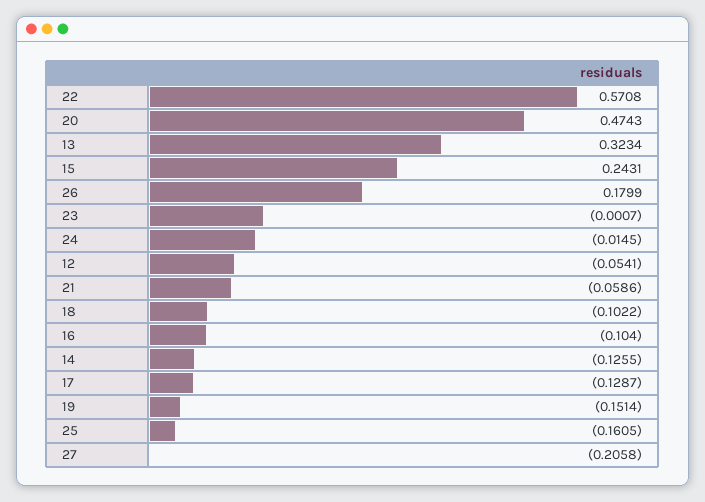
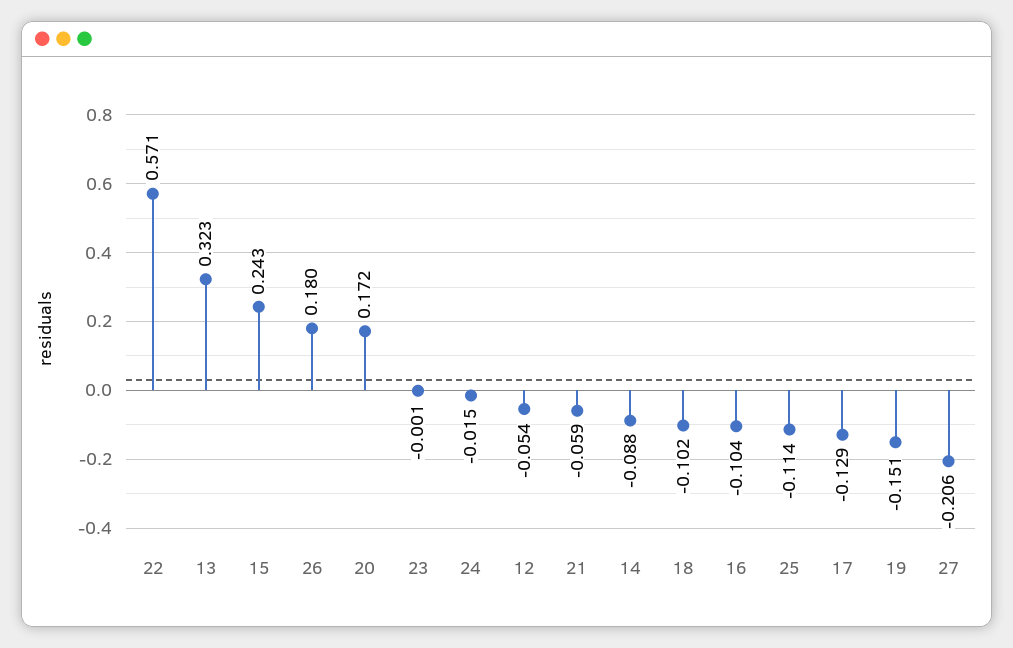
  {
    "22": 0.5708,
-   "20": 0.4743,
+   "20": 0.172,
    "13": 0.3234,
    "15": 0.2431,
    "26": 0.1799,
    "23": -0.0007,
    "24": -0.0145,
    "12": -0.0541,
    "21": -0.0586,
    "18": -0.1022,
    "16": -0.104,
-   "14": -0.1255,
+   "14": -0.088,
    "17": -0.1287,
    "19": -0.1514,
-   "25": -0.1605,
+   "25": -0.114,
    "27": -0.2058
  }

